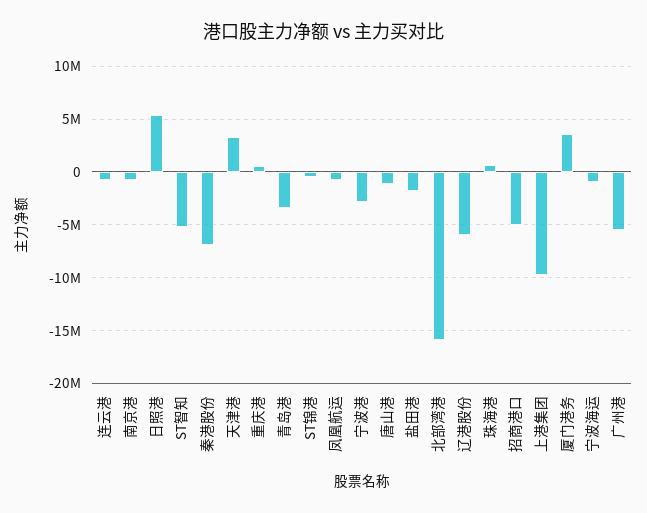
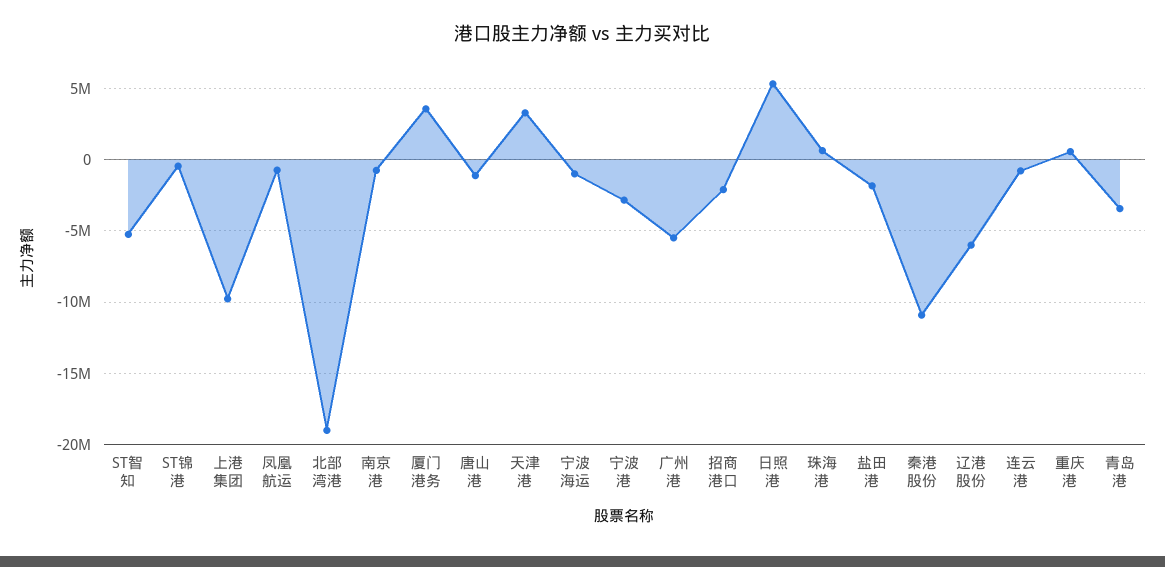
  {
    "连云港": -1000000,
    "南京港": -500000,
    "日照港": 5500000,
    "ST智知": -5000000,
-   "秦港股份": -7000000,
+   "秦港股份": -11000000,
    "天津港": 3500000,
    "重庆港": 500000,
    "青岛港": -3500000,
    "ST锦港": -500000,
    "凤凰航运": -500000,
    "宁波港": -3000000,
    "唐山港": -1000000,
    "盐田港": -2000000,
-   "北部湾港": -16000000,
+   "北部湾港": -19000000,
    "辽港股份": -6000000,
    "珠海港": 500000,
-   "招商港口": -5000000,
+   "招商港口": -2000000,
    "上港集团": -10000000,
    "厦门港务": 3500000,
    "宁波海运": -1000000,
    "广州港": -5500000
  }

